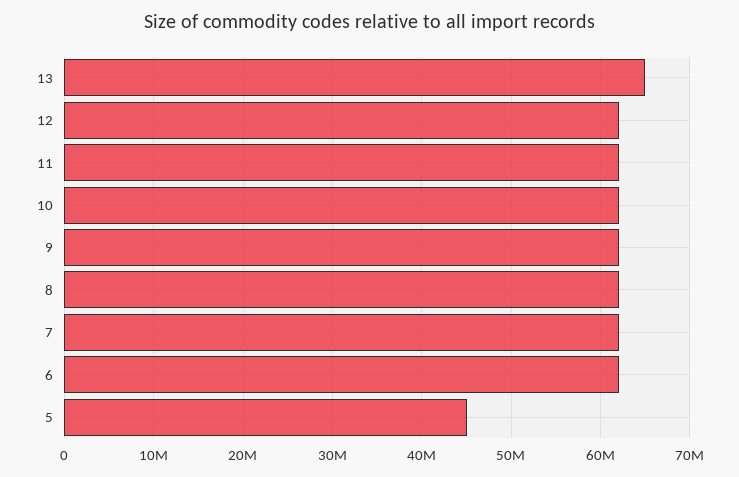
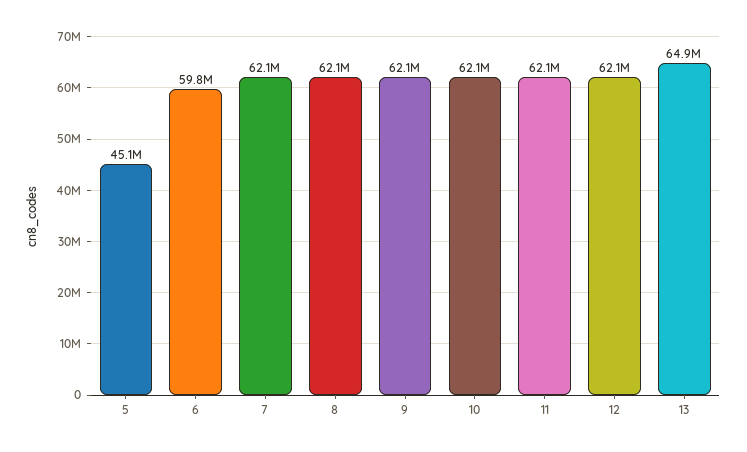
  {
    "13": 64900000,
    "12": 62100000,
    "11": 62100000,
    "10": 62100000,
    "9": 62100000,
    "8": 62100000,
    "7": 62100000,
-   "6": 62000000,
+   "6": 59800000,
    "5": 45100000
  }

